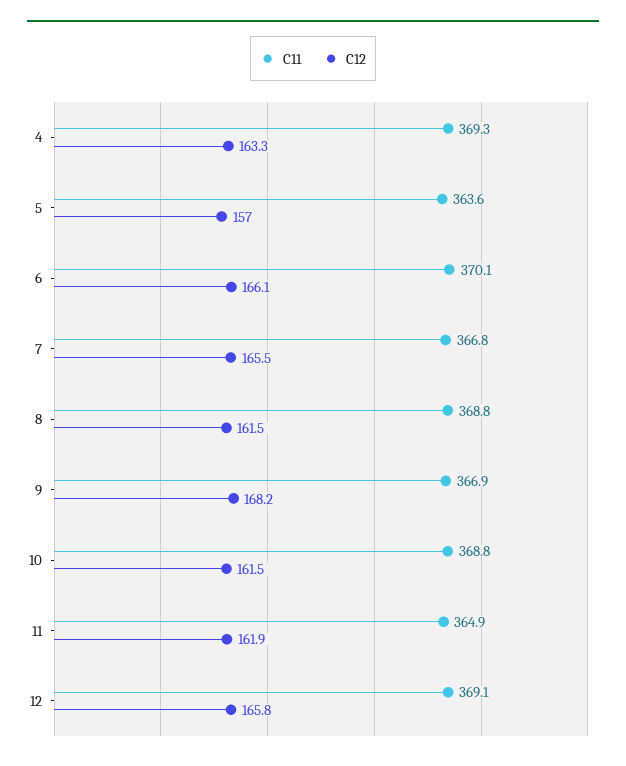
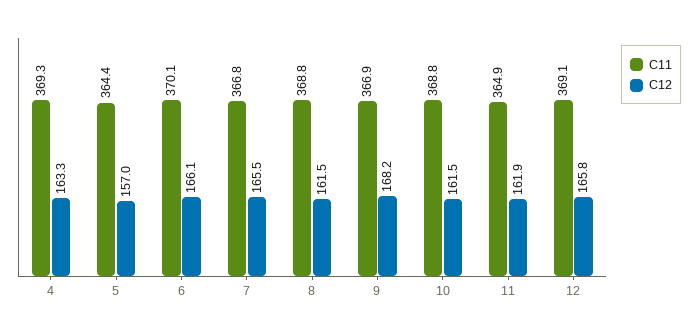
  {
    "C11": {
      "4": 369.3,
-     "5": 363.6,
+     "5": 364.4,
      "6": 370.1,
      "7": 366.8,
      "8": 368.8,
      "9": 366.9,
      "10": 368.8,
      "11": 364.9,
      "12": 369.1
    },
    "C12": {
      "4": 163.3,
      "5": 157,
      "6": 166.1,
      "7": 165.5,
      "8": 161.5,
      "9": 168.2,
      "10": 161.5,
      "11": 161.9,
      "12": 165.8
    }
  }

